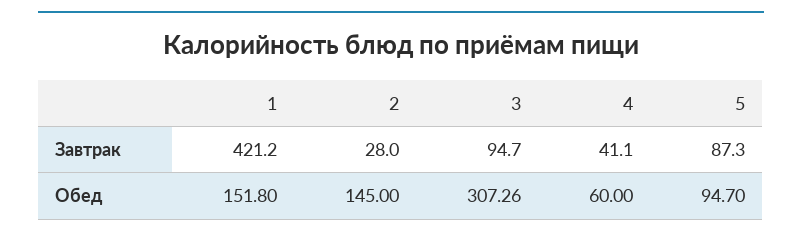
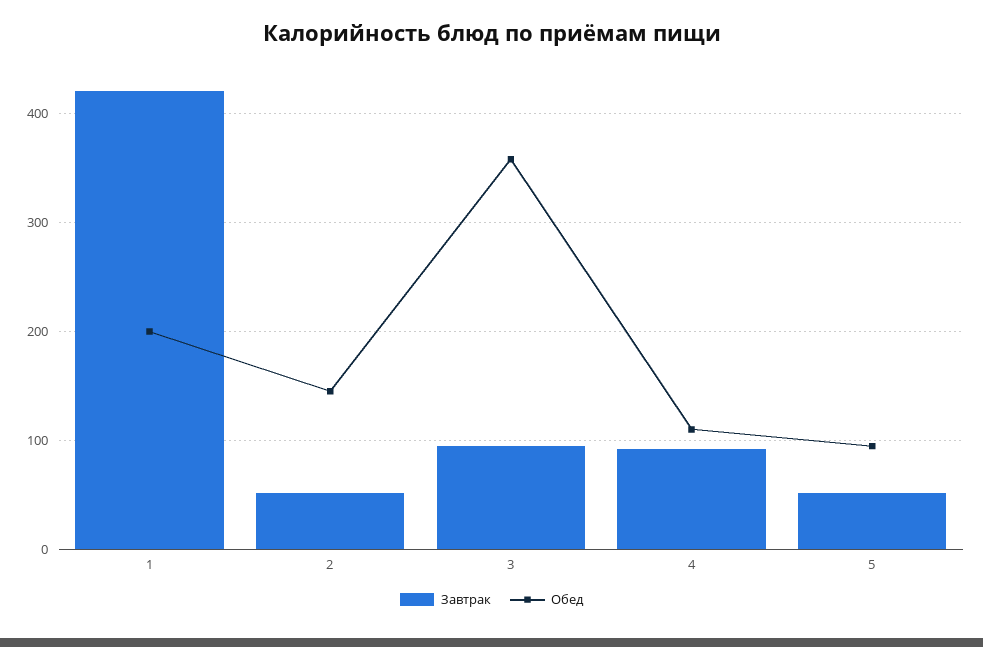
  {
    "Завтрак": {
      "1": 421.2,
-     "2": 28,
+     "2": 50,
      "3": 94.7,
-     "4": 41.1,
+     "4": 90,
-     "5": 87.3
+     "5": 50
    },
    "Обед": {
-     "1": 151.8,
+     "1": 200,
      "2": 145,
-     "3": 307.26,
+     "3": 360,
-     "4": 60,
+     "4": 110,
      "5": 94.7
    }
  }

